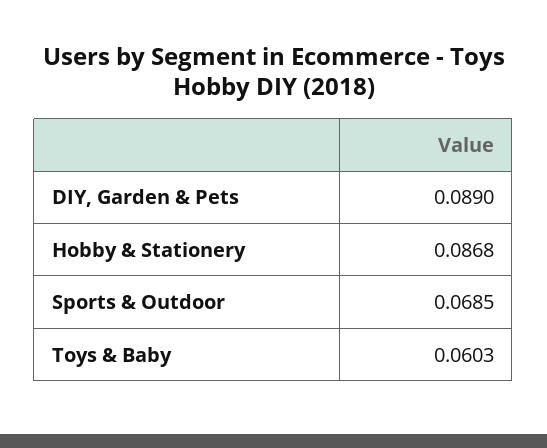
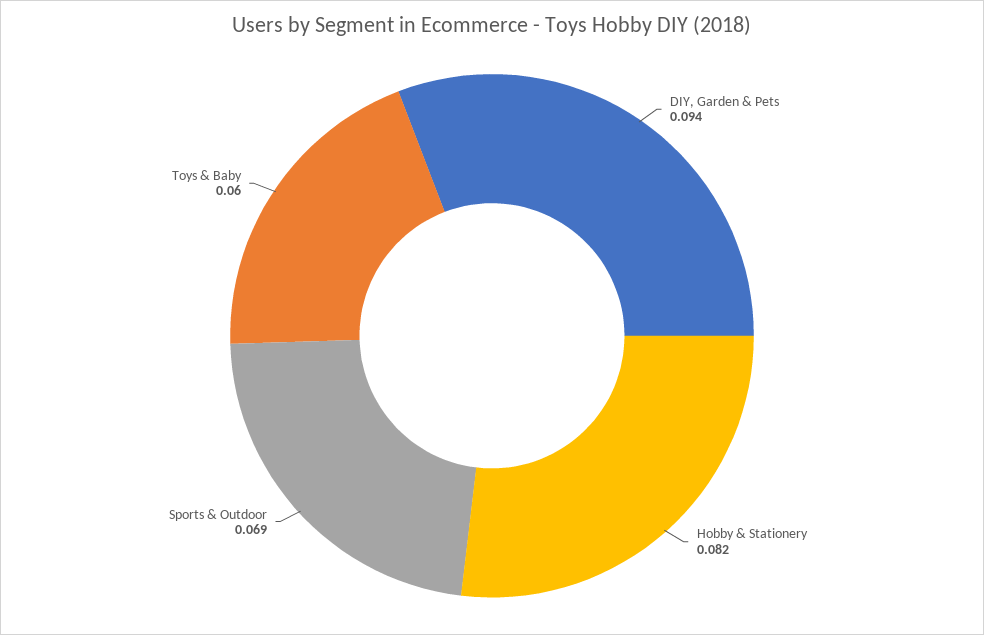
  {
-   "DIY, Garden & Pets": 0.089,
+   "DIY, Garden & Pets": 0.094,
-   "Hobby & Stationery": 0.0868,
+   "Hobby & Stationery": 0.082,
    "Sports & Outdoor": 0.0685,
    "Toys & Baby": 0.0603
  }

